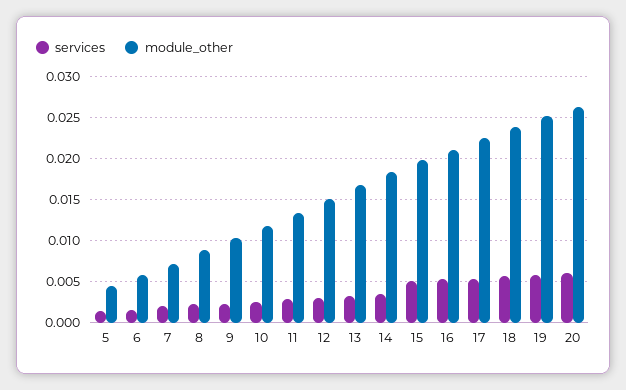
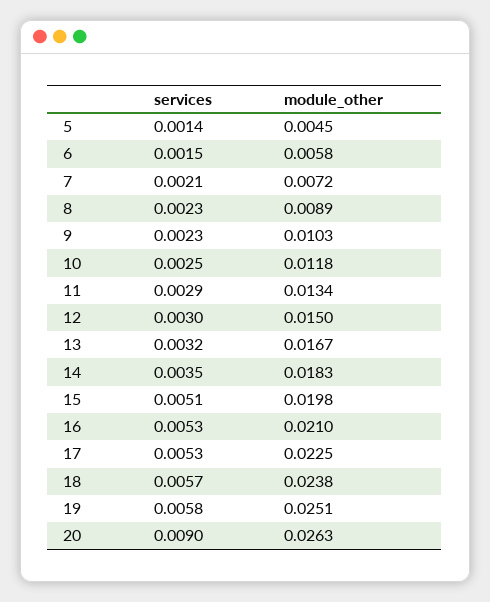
  {
    "services": {
      "5": 0.0014,
      "6": 0.0015,
      "7": 0.0021,
      "8": 0.0023,
      "9": 0.0023,
      "10": 0.0025,
      "11": 0.0029,
      "12": 0.003,
      "13": 0.0032,
      "14": 0.0035,
      "15": 0.0051,
      "16": 0.0053,
      "17": 0.0053,
      "18": 0.0057,
      "19": 0.0058,
-     "20": 0.006
+     "20": 0.009
    },
    "module_other": {
      "5": 0.0045,
      "6": 0.0058,
      "7": 0.0072,
      "8": 0.0089,
      "9": 0.0103,
      "10": 0.0118,
      "11": 0.0134,
      "12": 0.015,
      "13": 0.0167,
      "14": 0.0183,
      "15": 0.0198,
      "16": 0.021,
      "17": 0.0225,
      "18": 0.0238,
      "19": 0.0251,
      "20": 0.0263
    }
  }

